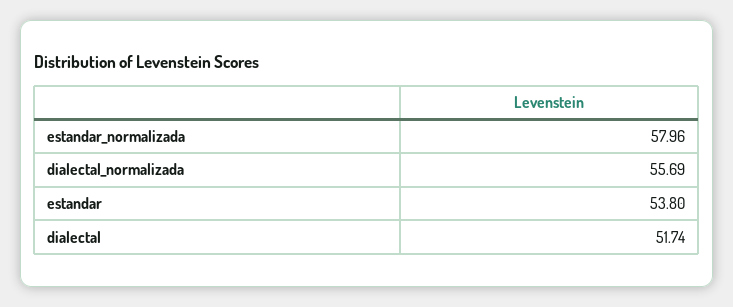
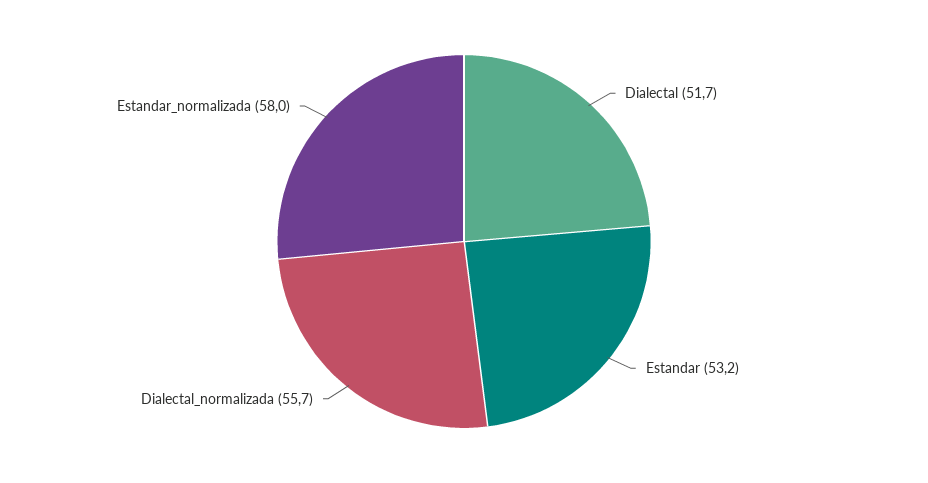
  {
    "estandar_normalizada": 57.96,
    "dialectal_normalizada": 55.69,
-   "estandar": 53.8,
+   "estandar": 53.2,
    "dialectal": 51.74
  }

